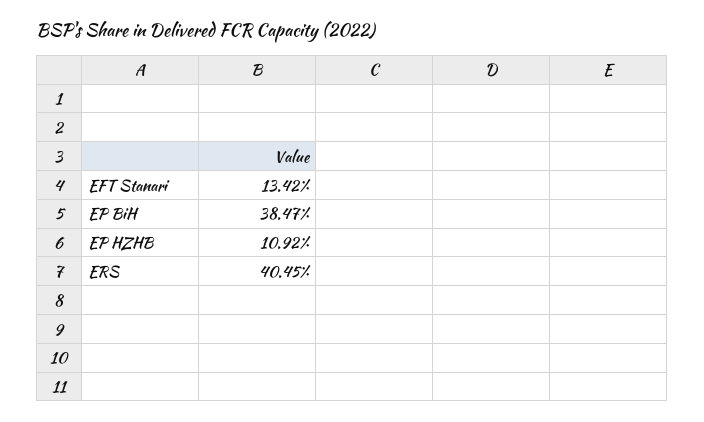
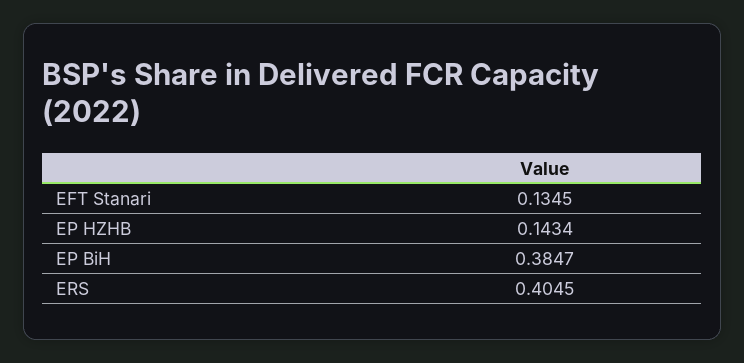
  {
-   "EFT Stanari": 0.1342,
+   "EFT Stanari": 0.1345,
    "EP BiH": 0.3847,
-   "EP HZHB": 0.1092,
+   "EP HZHB": 0.1434,
    "ERS": 0.4045
  }

